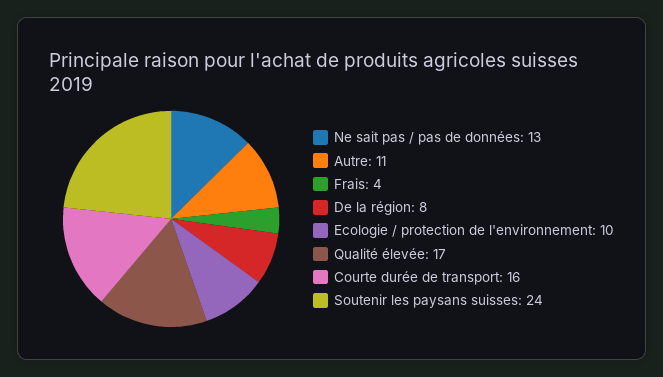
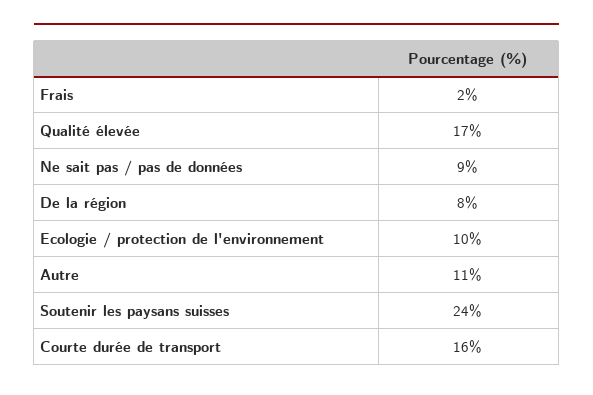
  {
-   "Ne sait pas / pas de données": 13,
+   "Ne sait pas / pas de données": 9,
    "Autre": 11,
-   "Frais": 4,
+   "Frais": 2,
    "De la région": 8,
    "Ecologie / protection de l'environnement": 10,
    "Qualité élevée": 17,
    "Courte durée de transport": 16,
    "Soutenir les paysans suisses": 24
  }

